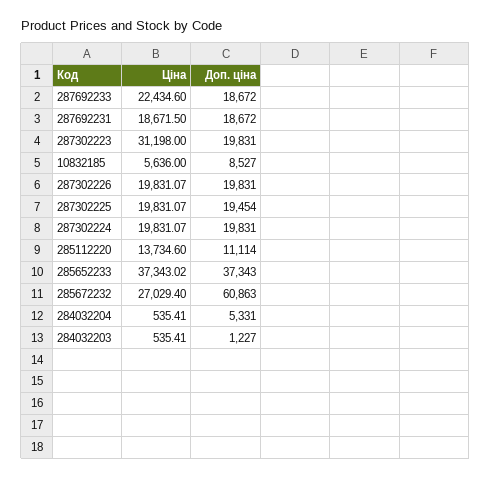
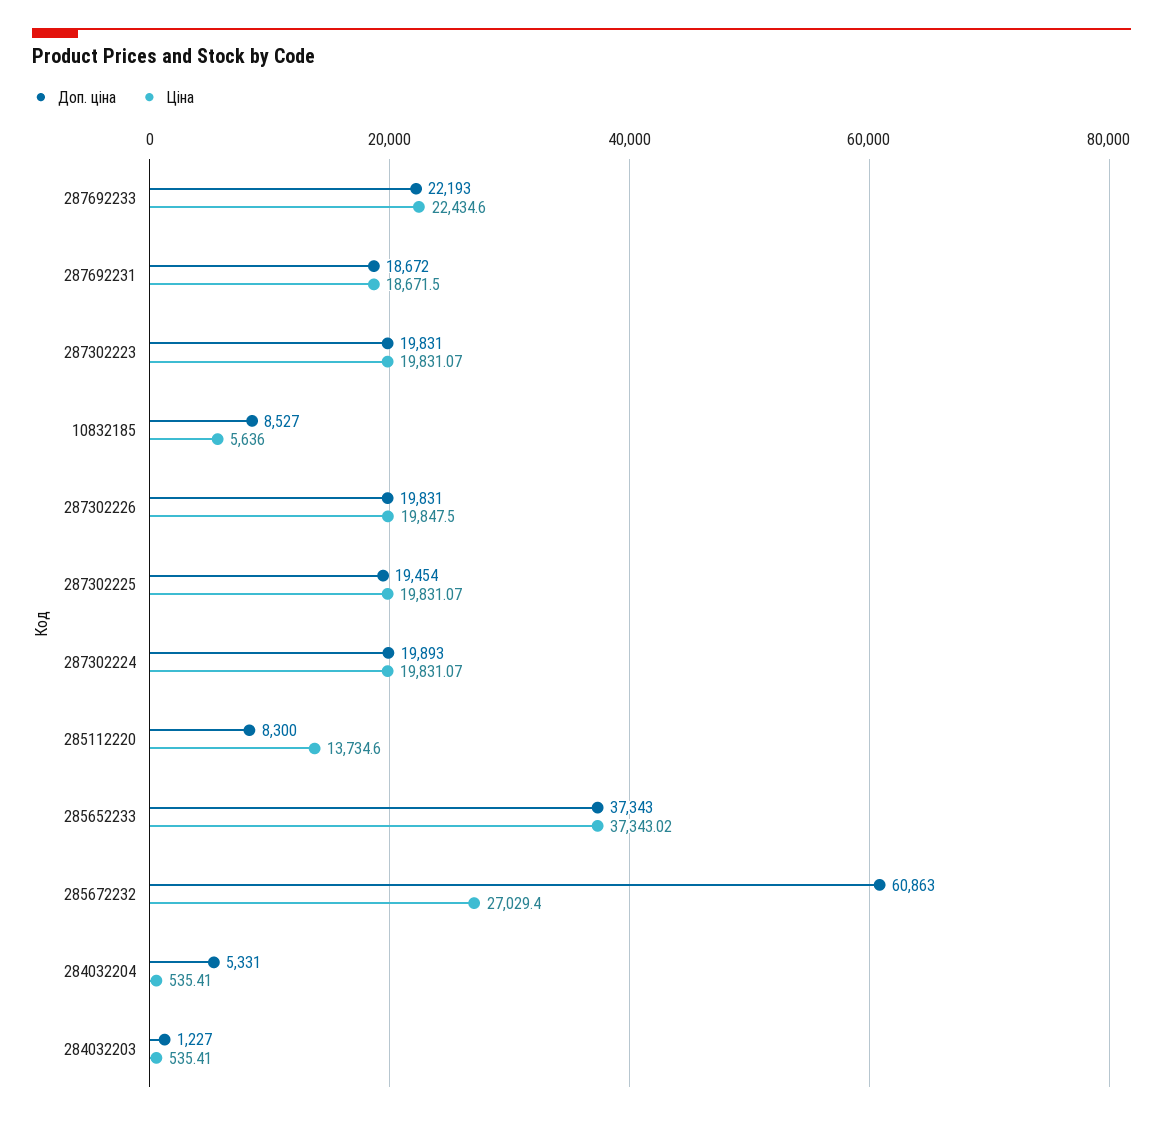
  {
    "Ціна": {
      "287692233": 22434.6,
      "287692231": 18671.5,
-     "287302223": 31198,
+     "287302223": 19831.07,
      "10832185": 5636,
-     "287302226": 19831.07,
+     "287302226": 19847.5,
      "287302225": 19831.07,
      "287302224": 19831.07,
      "285112220": 13734.6,
      "285652233": 37343.02,
      "285672232": 27029.4,
      "284032204": 535.41,
      "284032203": 535.41
    },
    "Доп. ціна": {
-     "287692233": 18672,
+     "287692233": 22193,
      "287692231": 18672,
      "287302223": 19831,
      "10832185": 8527,
      "287302226": 19831,
      "287302225": 19454,
-     "287302224": 19831,
+     "287302224": 19893,
-     "285112220": 11114,
+     "285112220": 8300,
      "285652233": 37343,
      "285672232": 60863,
      "284032204": 5331,
      "284032203": 1227
    }
  }

